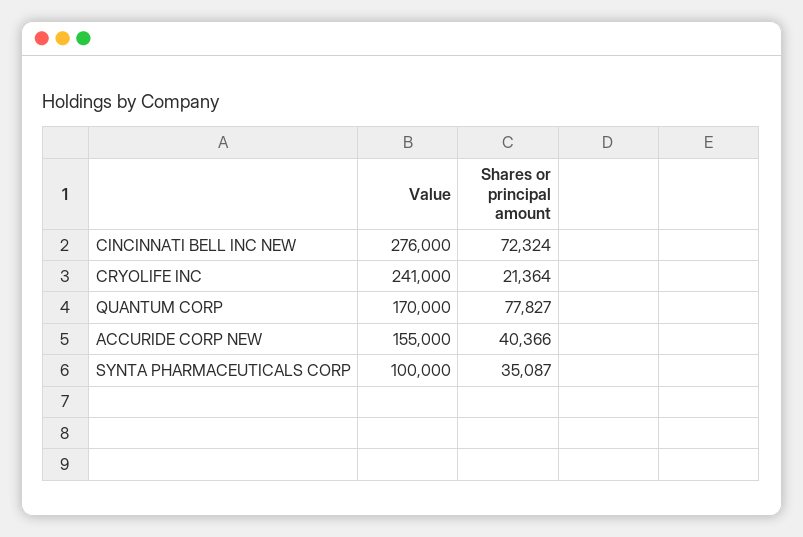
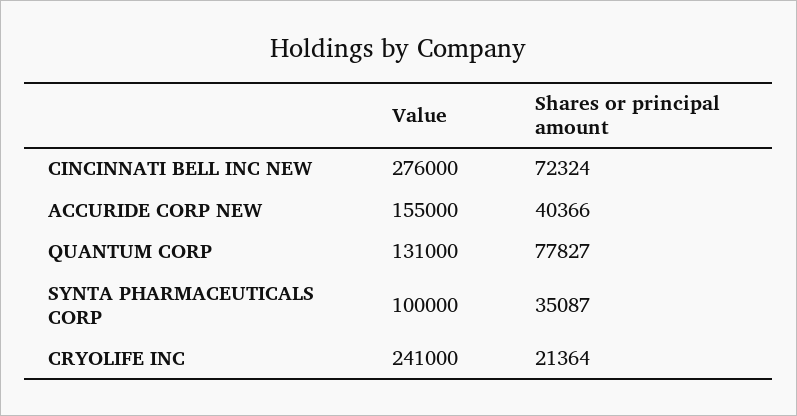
  {
    "Value": {
      "CINCINNATI BELL INC NEW": 276000,
      "CRYOLIFE INC": 241000,
-     "QUANTUM CORP": 170000,
+     "QUANTUM CORP": 131000,
      "ACCURIDE CORP NEW": 155000,
      "SYNTA PHARMACEUTICALS CORP": 100000
    },
    "Shares or principal amount": {
      "CINCINNATI BELL INC NEW": 72324,
      "CRYOLIFE INC": 21364,
      "QUANTUM CORP": 77827,
      "ACCURIDE CORP NEW": 40366,
      "SYNTA PHARMACEUTICALS CORP": 35087
    }
  }

